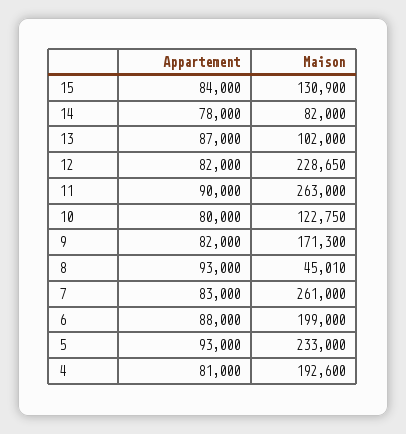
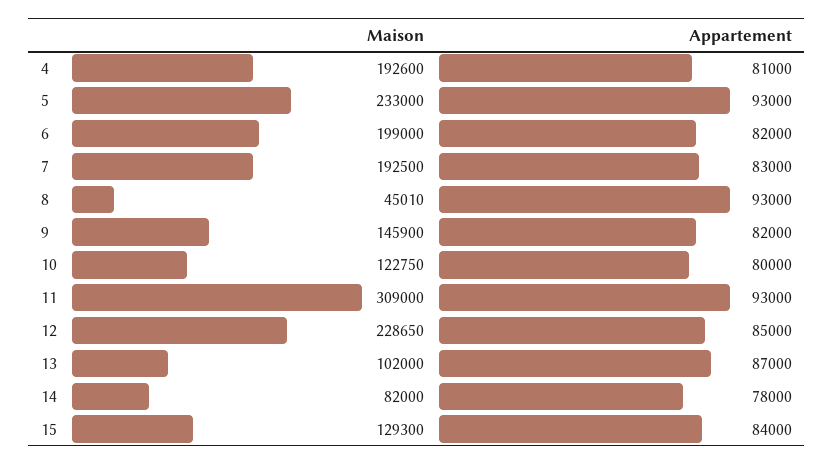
  {
    "Appartement": {
      "15": 84000,
      "14": 78000,
      "13": 87000,
-     "12": 82000,
+     "12": 85000,
-     "11": 90000,
+     "11": 93000,
      "10": 80000,
      "9": 82000,
      "8": 93000,
      "7": 83000,
-     "6": 88000,
+     "6": 82000,
      "5": 93000,
      "4": 81000
    },
    "Maison": {
-     "15": 130900,
+     "15": 129300,
      "14": 82000,
      "13": 102000,
      "12": 228650,
-     "11": 263000,
+     "11": 309000,
      "10": 122750,
-     "9": 171300,
+     "9": 145900,
      "8": 45010,
-     "7": 261000,
+     "7": 192500,
      "6": 199000,
      "5": 233000,
      "4": 192600
    }
  }

